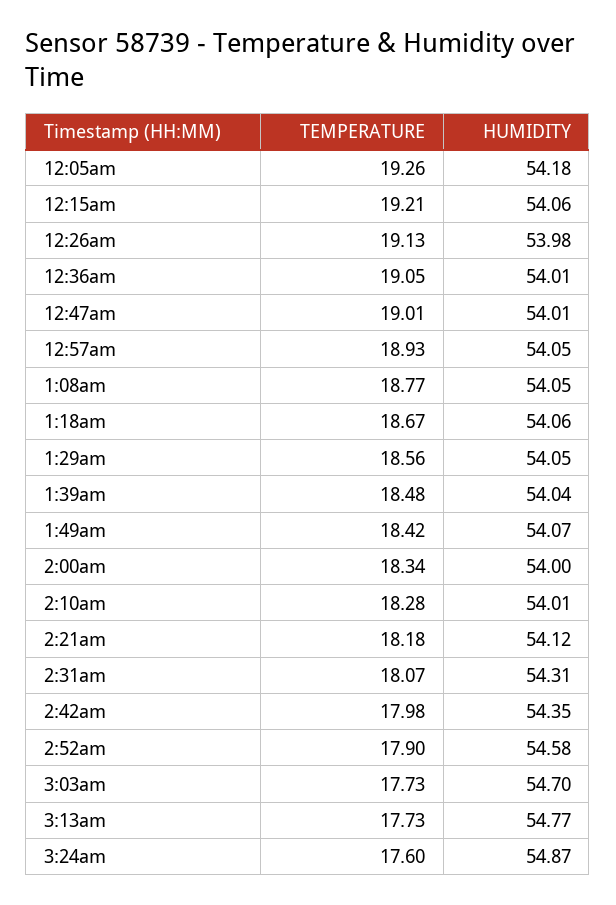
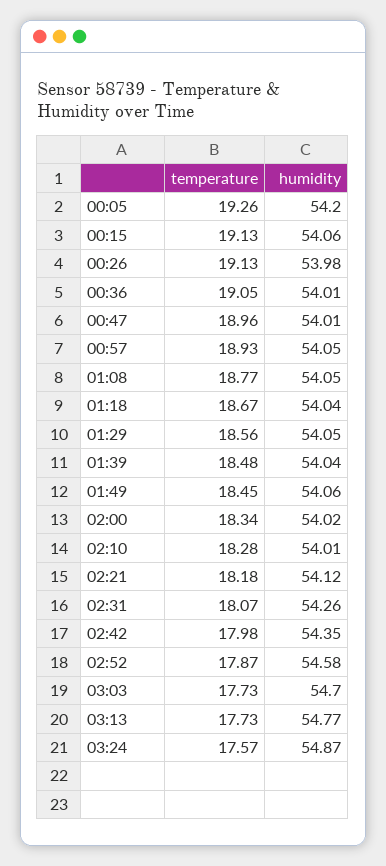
  {
    "TEMPERATURE": {
      "12:05am": 19.26,
-     "12:15am": 19.21,
+     "12:15am": 19.13,
      "12:26am": 19.13,
      "12:36am": 19.05,
-     "12:47am": 19.01,
+     "12:47am": 18.96,
      "12:57am": 18.93,
      "1:08am": 18.77,
      "1:18am": 18.67,
      "1:29am": 18.56,
      "1:39am": 18.48,
-     "1:49am": 18.42,
+     "1:49am": 18.45,
      "2:00am": 18.34,
      "2:10am": 18.28,
      "2:21am": 18.18,
      "2:31am": 18.07,
      "2:42am": 17.98,
-     "2:52am": 17.9,
+     "2:52am": 17.87,
      "3:03am": 17.73,
      "3:13am": 17.73,
-     "3:24am": 17.6
+     "3:24am": 17.57
    },
    "HUMIDITY": {
-     "12:05am": 54.18,
+     "12:05am": 54.2,
      "12:15am": 54.06,
      "12:26am": 53.98,
      "12:36am": 54.01,
      "12:47am": 54.01,
      "12:57am": 54.05,
      "1:08am": 54.05,
-     "1:18am": 54.06,
+     "1:18am": 54.04,
      "1:29am": 54.05,
      "1:39am": 54.04,
-     "1:49am": 54.07,
+     "1:49am": 54.06,
-     "2:00am": 54,
+     "2:00am": 54.02,
      "2:10am": 54.01,
      "2:21am": 54.12,
-     "2:31am": 54.31,
+     "2:31am": 54.26,
      "2:42am": 54.35,
      "2:52am": 54.58,
      "3:03am": 54.7,
      "3:13am": 54.77,
      "3:24am": 54.87
    }
  }

